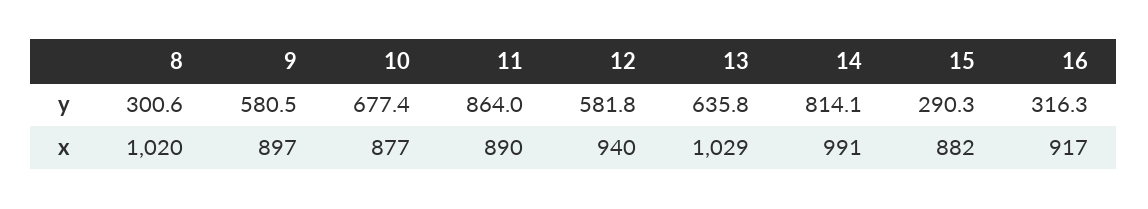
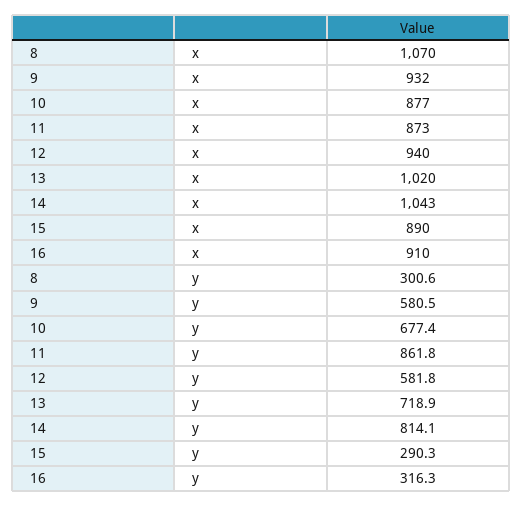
  {
    "8": {
      "y": 300.6,
-     "x": 1020
+     "x": 1070
    },
    "9": {
      "y": 580.5,
-     "x": 897
+     "x": 932
    },
    "10": {
      "y": 677.4,
      "x": 877
    },
    "11": {
-     "y": 864,
+     "y": 861.8,
-     "x": 890
+     "x": 873
    },
    "12": {
      "y": 581.8,
      "x": 940
    },
    "13": {
-     "y": 635.8,
+     "y": 718.9,
-     "x": 1029
+     "x": 1020
    },
    "14": {
      "y": 814.1,
-     "x": 991
+     "x": 1043
    },
    "15": {
      "y": 290.3,
-     "x": 882
+     "x": 890
    },
    "16": {
      "y": 316.3,
-     "x": 917
+     "x": 910
    }
  }

